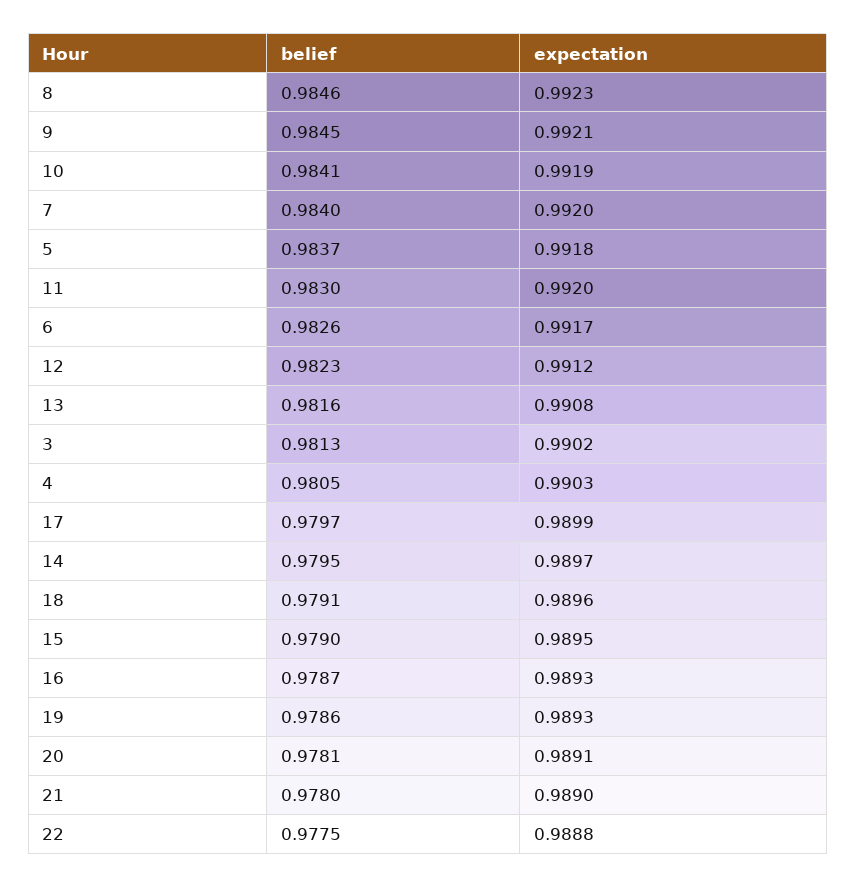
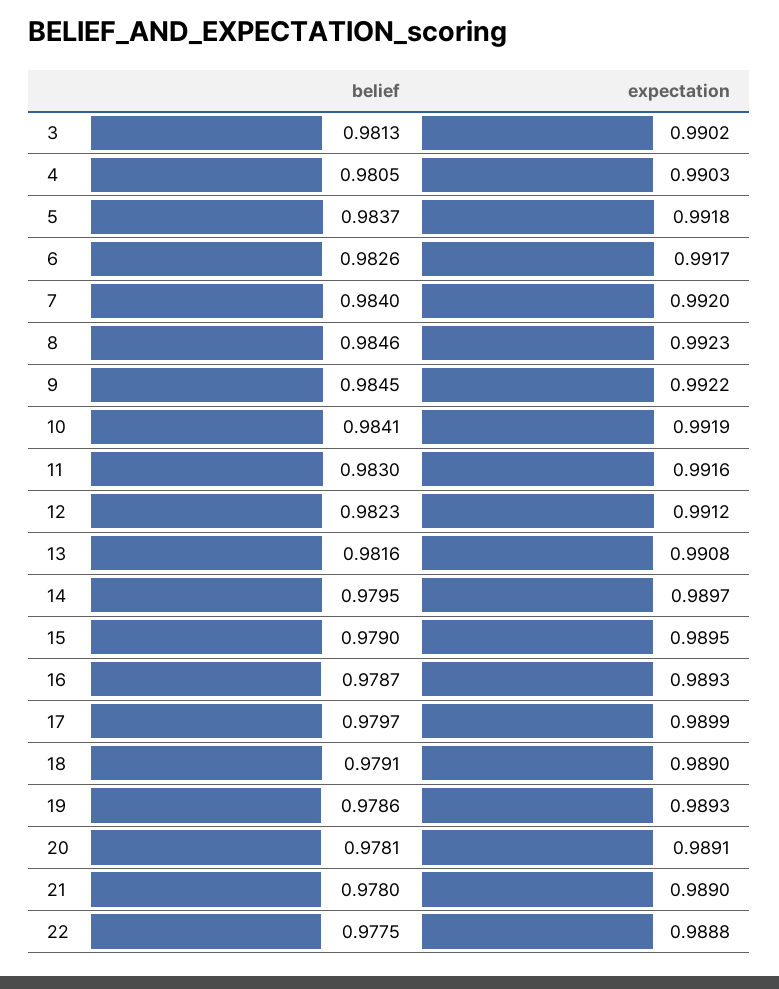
  {
    "belief": {
      "8": 0.9846,
      "9": 0.9845,
      "10": 0.9841,
      "7": 0.984,
      "5": 0.9837,
      "11": 0.983,
      "6": 0.9826,
      "12": 0.9823,
      "13": 0.9816,
      "3": 0.9813,
      "4": 0.9805,
      "17": 0.9797,
      "14": 0.9795,
      "18": 0.9791,
      "15": 0.979,
      "16": 0.9787,
      "19": 0.9786,
      "20": 0.9781,
      "21": 0.978,
      "22": 0.9775
    },
    "expectation": {
      "8": 0.9923,
-     "9": 0.9921,
+     "9": 0.9922,
      "10": 0.9919,
      "7": 0.992,
      "5": 0.9918,
-     "11": 0.992,
+     "11": 0.9916,
      "6": 0.9917,
      "12": 0.9912,
      "13": 0.9908,
      "3": 0.9902,
      "4": 0.9903,
      "17": 0.9899,
      "14": 0.9897,
-     "18": 0.9896,
+     "18": 0.989,
      "15": 0.9895,
      "16": 0.9893,
      "19": 0.9893,
      "20": 0.9891,
      "21": 0.989,
      "22": 0.9888
    }
  }

